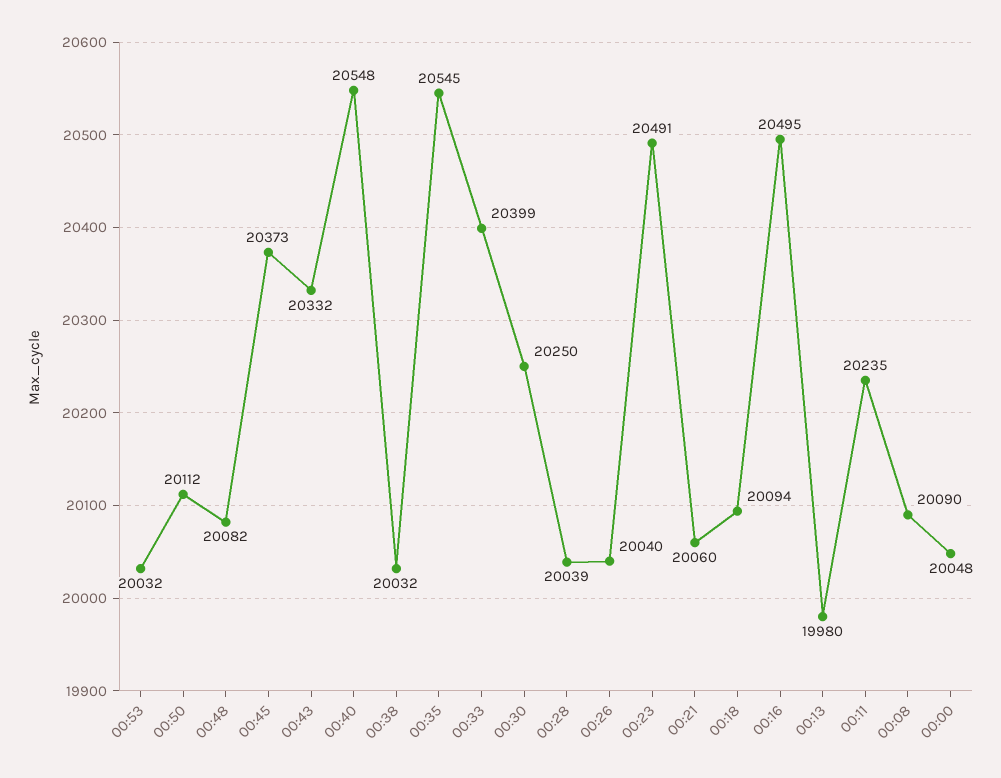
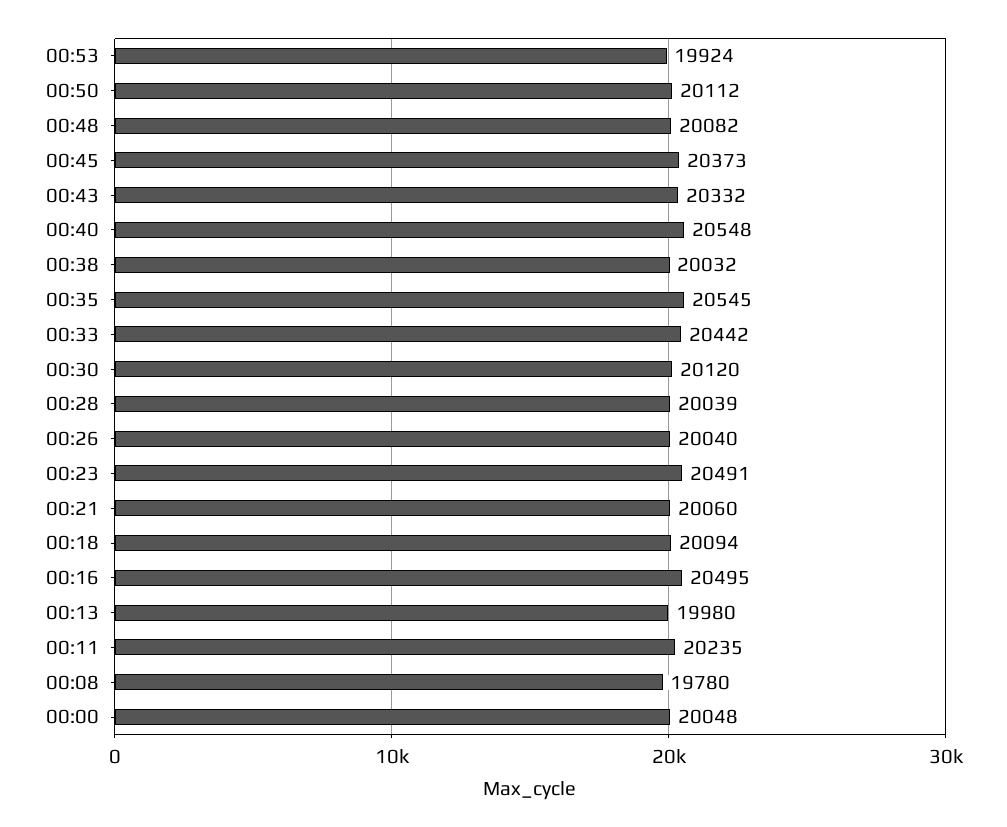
  {
-   "00:53": 20032,
+   "00:53": 19924,
    "00:50": 20112,
    "00:48": 20082,
    "00:45": 20373,
    "00:43": 20332,
    "00:40": 20548,
    "00:38": 20032,
    "00:35": 20545,
-   "00:33": 20399,
+   "00:33": 20442,
-   "00:30": 20250,
+   "00:30": 20120,
    "00:28": 20039,
    "00:26": 20040,
    "00:23": 20491,
    "00:21": 20060,
    "00:18": 20094,
    "00:16": 20495,
    "00:13": 19980,
    "00:11": 20235,
-   "00:08": 20090,
+   "00:08": 19780,
    "00:00": 20048
  }

